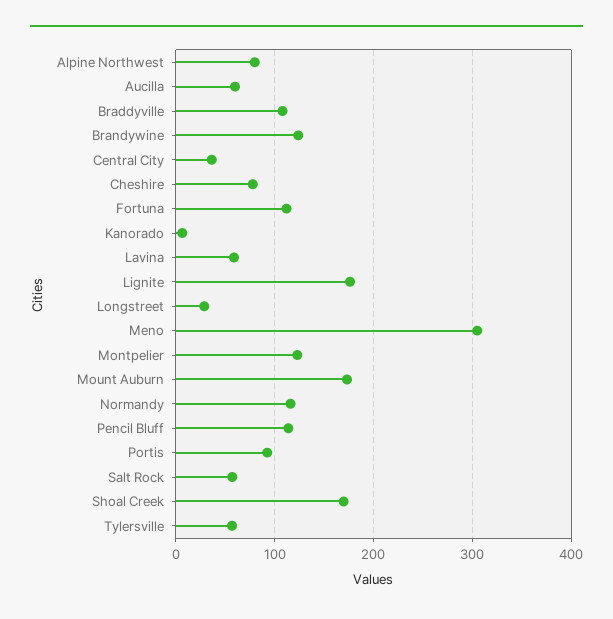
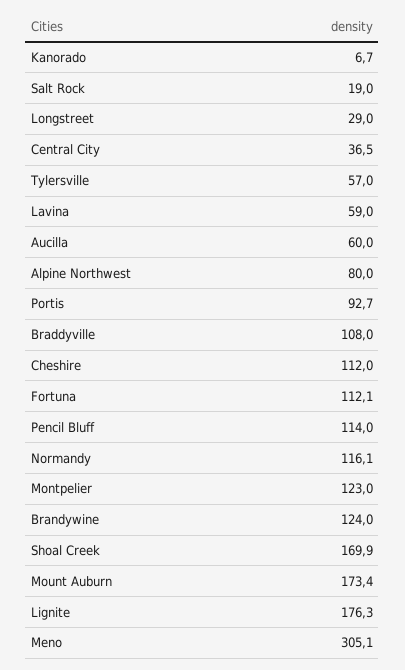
  {
    "Alpine Northwest": 80,
    "Aucilla": 60,
    "Braddyville": 108,
    "Brandywine": 124,
    "Central City": 36.5,
-   "Cheshire": 80,
+   "Cheshire": 112,
    "Fortuna": 112.1,
    "Kanorado": 6.7,
    "Lavina": 59,
    "Lignite": 176.3,
    "Longstreet": 29,
    "Meno": 305.1,
    "Montpelier": 123,
    "Mount Auburn": 173.4,
    "Normandy": 116.1,
    "Pencil Bluff": 114,
    "Portis": 92.7,
-   "Salt Rock": 60,
+   "Salt Rock": 19,
    "Shoal Creek": 169.9,
    "Tylersville": 57
  }

